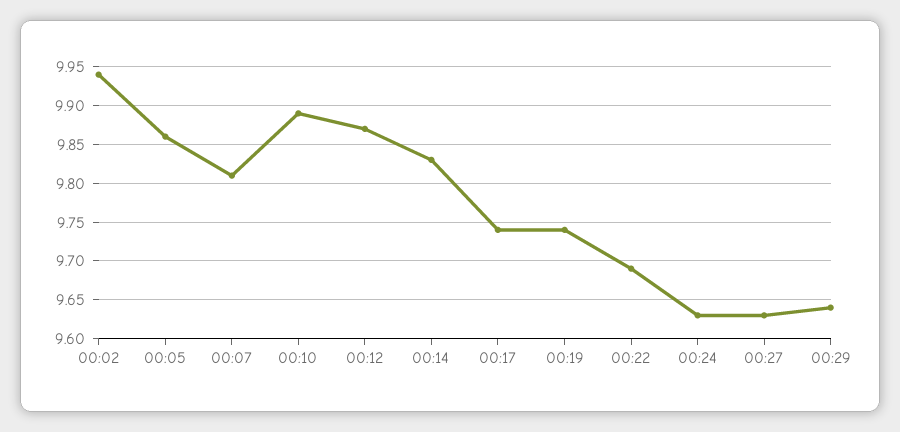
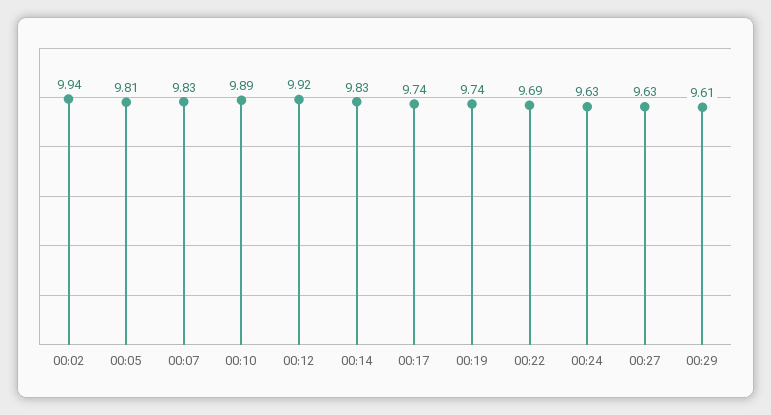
  {
    "00:02": 9.94,
-   "00:05": 9.86,
+   "00:05": 9.81,
-   "00:07": 9.81,
+   "00:07": 9.83,
    "00:10": 9.89,
-   "00:12": 9.87,
+   "00:12": 9.92,
    "00:14": 9.83,
    "00:17": 9.74,
    "00:19": 9.74,
    "00:22": 9.69,
    "00:24": 9.63,
    "00:27": 9.63,
-   "00:29": 9.64
+   "00:29": 9.61
  }

